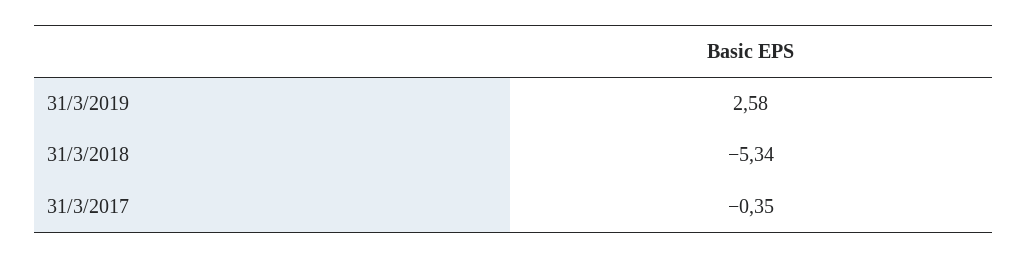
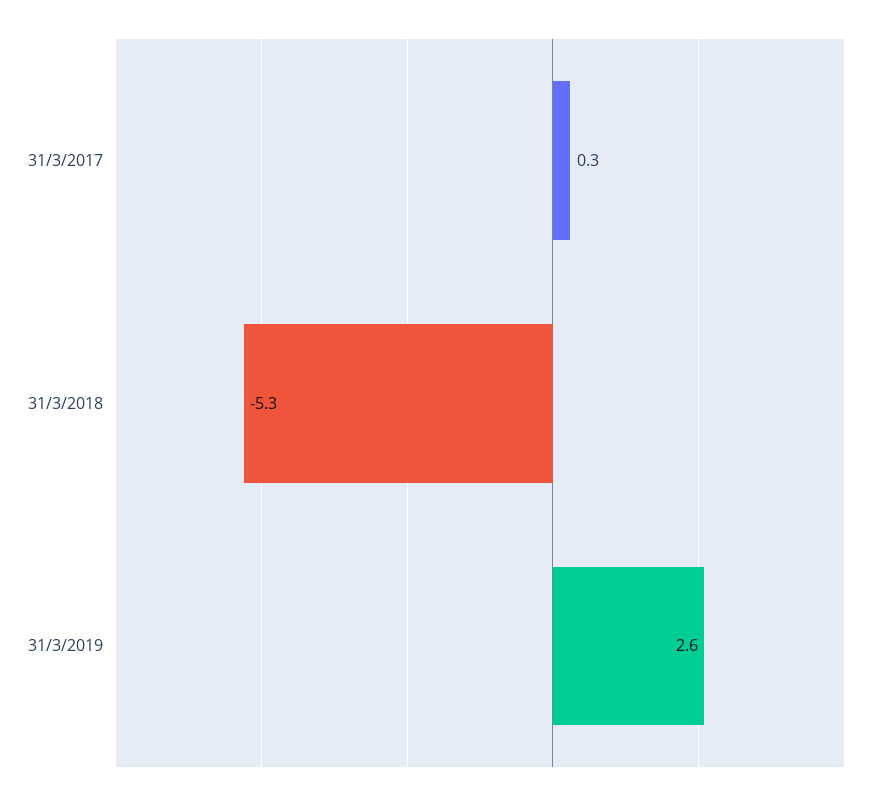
  {
    "31/3/2019": 2.58,
    "31/3/2018": -5.34,
-   "31/3/2017": -0.35
+   "31/3/2017": 0.3
  }

